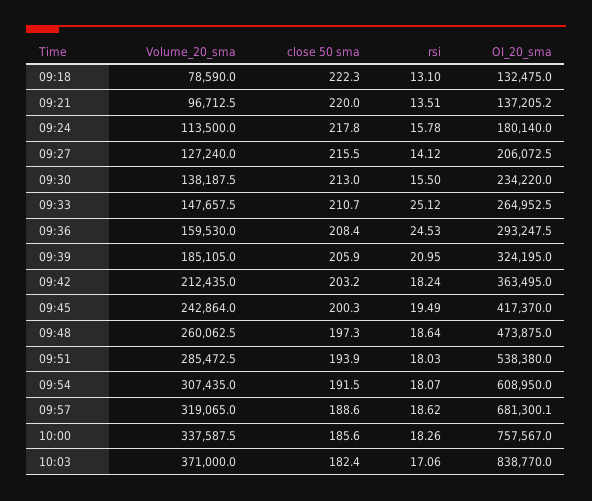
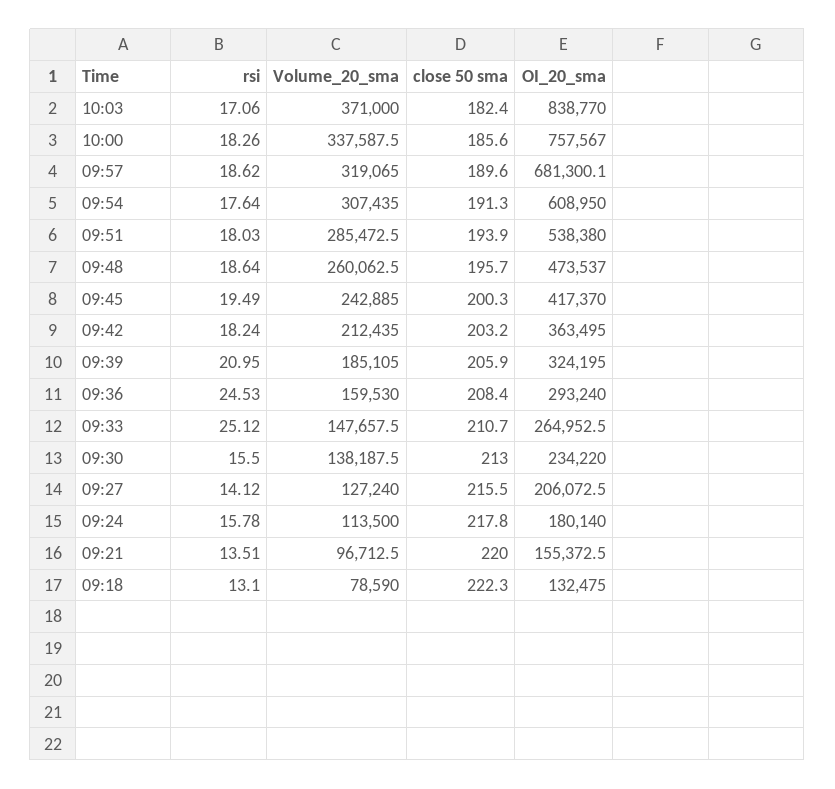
  {
    "Volume_20_sma": {
      "09:18": 78590,
      "09:21": 96712.5,
      "09:24": 113500,
      "09:27": 127240,
      "09:30": 138187.5,
      "09:33": 147657.5,
      "09:36": 159530,
      "09:39": 185105,
      "09:42": 212435,
-     "09:45": 242864,
+     "09:45": 242885,
      "09:48": 260062.5,
      "09:51": 285472.5,
      "09:54": 307435,
      "09:57": 319065,
      "10:00": 337587.5,
      "10:03": 371000
    },
    "close 50 sma": {
      "09:18": 222.3,
      "09:21": 220,
      "09:24": 217.8,
      "09:27": 215.5,
      "09:30": 213,
      "09:33": 210.7,
      "09:36": 208.4,
      "09:39": 205.9,
      "09:42": 203.2,
      "09:45": 200.3,
-     "09:48": 197.3,
+     "09:48": 195.7,
      "09:51": 193.9,
-     "09:54": 191.5,
+     "09:54": 191.3,
-     "09:57": 188.6,
+     "09:57": 189.6,
      "10:00": 185.6,
      "10:03": 182.4
    },
    "rsi": {
      "09:18": 13.1,
      "09:21": 13.51,
      "09:24": 15.78,
      "09:27": 14.12,
      "09:30": 15.5,
      "09:33": 25.12,
      "09:36": 24.53,
      "09:39": 20.95,
      "09:42": 18.24,
      "09:45": 19.49,
      "09:48": 18.64,
      "09:51": 18.03,
-     "09:54": 18.07,
+     "09:54": 17.64,
      "09:57": 18.62,
      "10:00": 18.26,
      "10:03": 17.06
    },
    "OI_20_sma": {
      "09:18": 132475,
-     "09:21": 137205.2,
+     "09:21": 155372.5,
      "09:24": 180140,
      "09:27": 206072.5,
      "09:30": 234220,
      "09:33": 264952.5,
-     "09:36": 293247.5,
+     "09:36": 293240,
      "09:39": 324195,
      "09:42": 363495,
      "09:45": 417370,
-     "09:48": 473875,
+     "09:48": 473537,
      "09:51": 538380,
      "09:54": 608950,
      "09:57": 681300.1,
      "10:00": 757567,
      "10:03": 838770
    }
  }

